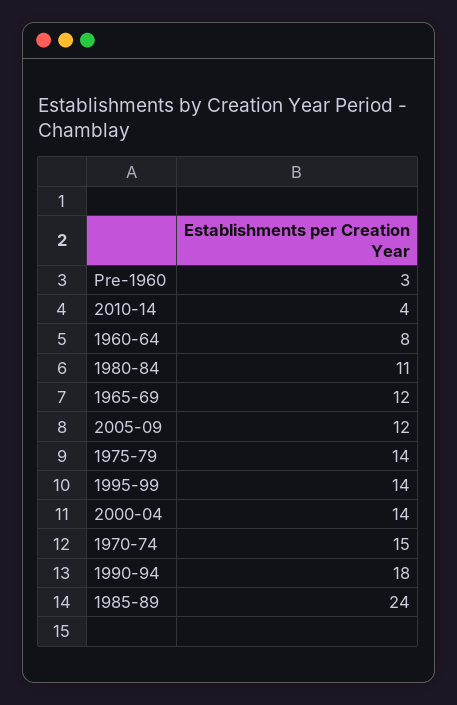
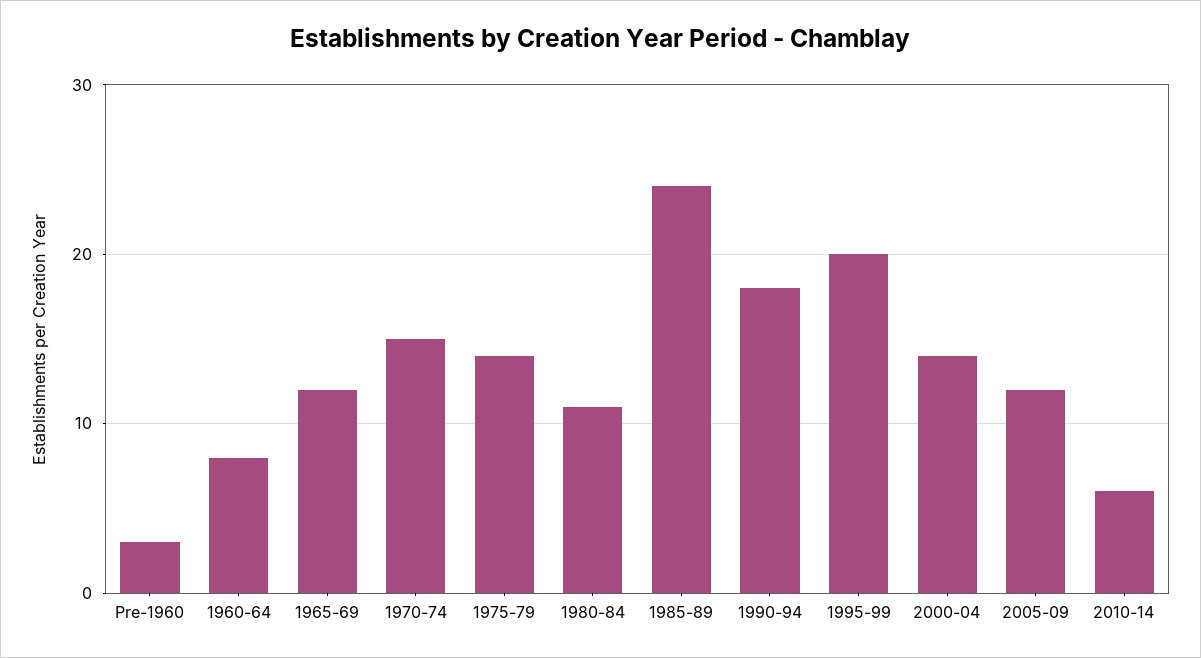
  {
    "Pre-1960": 3,
-   "2010-14": 4,
+   "2010-14": 6,
    "1960-64": 8,
    "1980-84": 11,
    "1965-69": 12,
    "2005-09": 12,
    "1975-79": 14,
-   "1995-99": 14,
+   "1995-99": 20,
    "2000-04": 14,
    "1970-74": 15,
    "1990-94": 18,
    "1985-89": 24
  }

